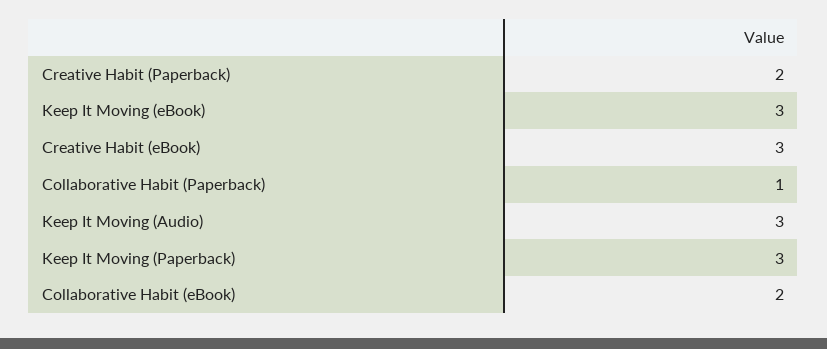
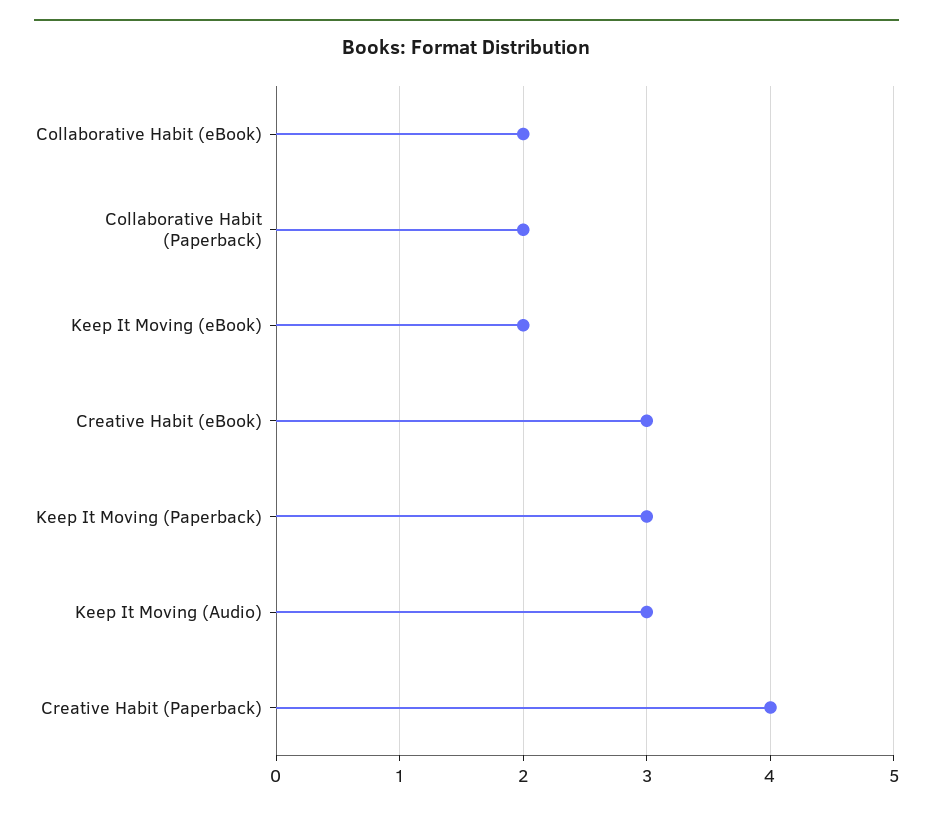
  {
-   "Creative Habit (Paperback)": 2,
+   "Creative Habit (Paperback)": 4,
-   "Keep It Moving (eBook)": 3,
+   "Keep It Moving (eBook)": 2,
    "Creative Habit (eBook)": 3,
-   "Collaborative Habit (Paperback)": 1,
+   "Collaborative Habit (Paperback)": 2,
    "Keep It Moving (Audio)": 3,
    "Keep It Moving (Paperback)": 3,
    "Collaborative Habit (eBook)": 2
  }

